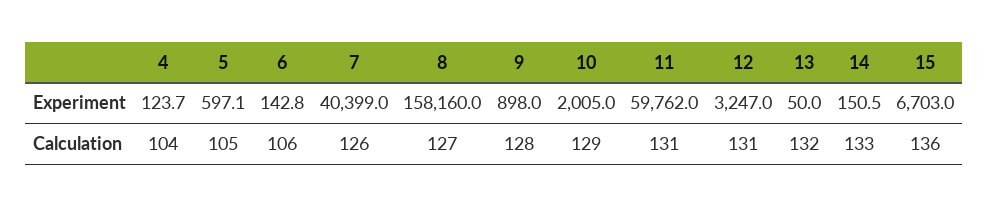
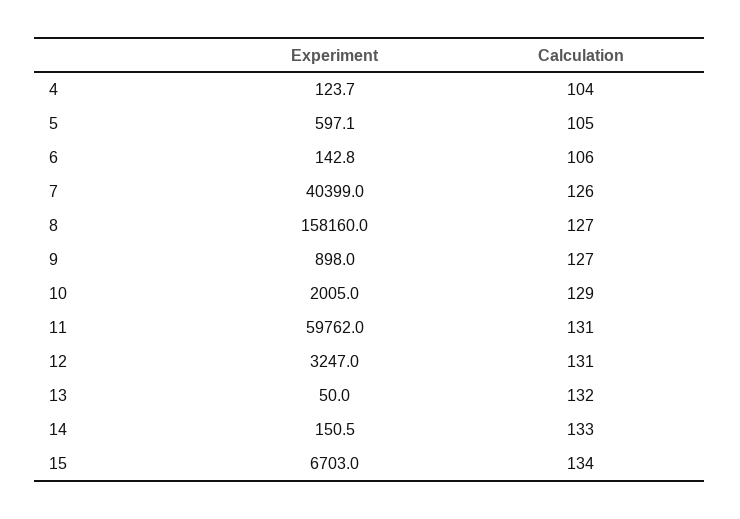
  {
    "4": {
      "Experiment": 123.7,
      "Calculation": 104
    },
    "5": {
      "Experiment": 597.1,
      "Calculation": 105
    },
    "6": {
      "Experiment": 142.8,
      "Calculation": 106
    },
    "7": {
      "Experiment": 40399,
      "Calculation": 126
    },
    "8": {
      "Experiment": 158160,
      "Calculation": 127
    },
    "9": {
      "Experiment": 898,
-     "Calculation": 128
+     "Calculation": 127
    },
    "10": {
      "Experiment": 2005,
      "Calculation": 129
    },
    "11": {
      "Experiment": 59762,
      "Calculation": 131
    },
    "12": {
      "Experiment": 3247,
      "Calculation": 131
    },
    "13": {
      "Experiment": 50,
      "Calculation": 132
    },
    "14": {
      "Experiment": 150.5,
      "Calculation": 133
    },
    "15": {
      "Experiment": 6703,
-     "Calculation": 136
+     "Calculation": 134
    }
  }

